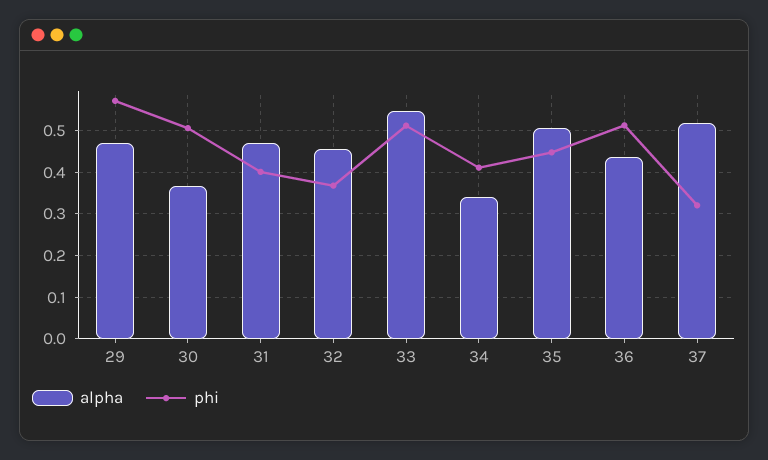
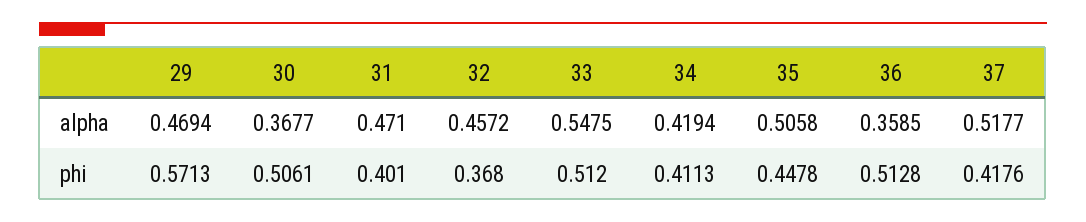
  {
    "alpha": {
      "29": 0.4694,
      "30": 0.3677,
      "31": 0.471,
      "32": 0.4572,
      "33": 0.5475,
-     "34": 0.34,
+     "34": 0.4194,
      "35": 0.5058,
-     "36": 0.44,
+     "36": 0.3585,
      "37": 0.5177
    },
    "phi": {
      "29": 0.5713,
      "30": 0.5061,
      "31": 0.401,
      "32": 0.368,
      "33": 0.512,
      "34": 0.4113,
      "35": 0.4478,
      "36": 0.5128,
-     "37": 0.32
+     "37": 0.4176
    }
  }

